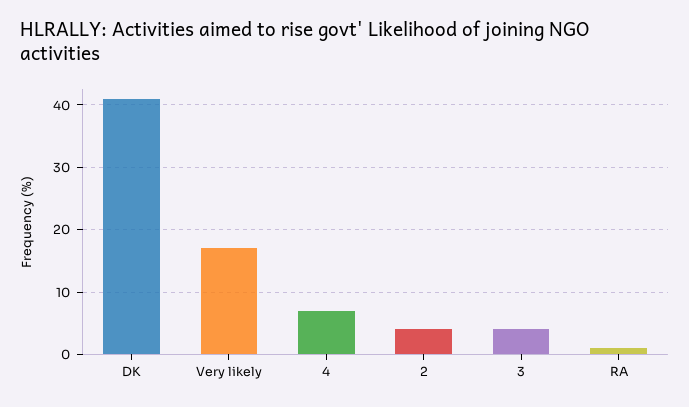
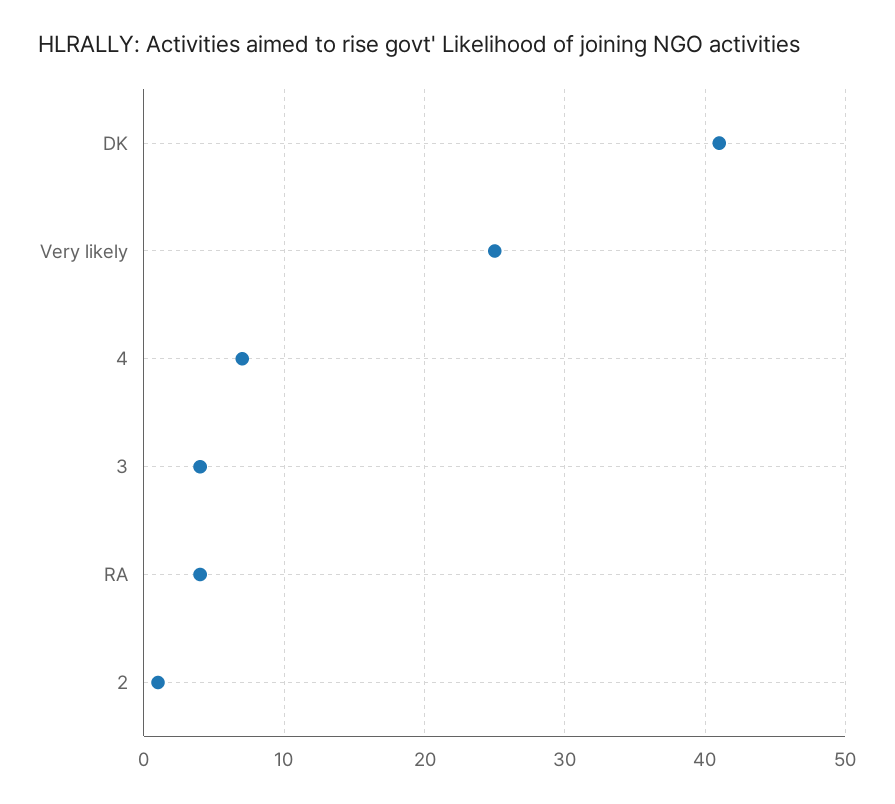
  {
    "DK": 41,
-   "Very likely": 17,
+   "Very likely": 25,
    "4": 7,
-   "2": 4,
+   "2": 1,
    "3": 4,
-   "RA": 1
+   "RA": 4
  }

